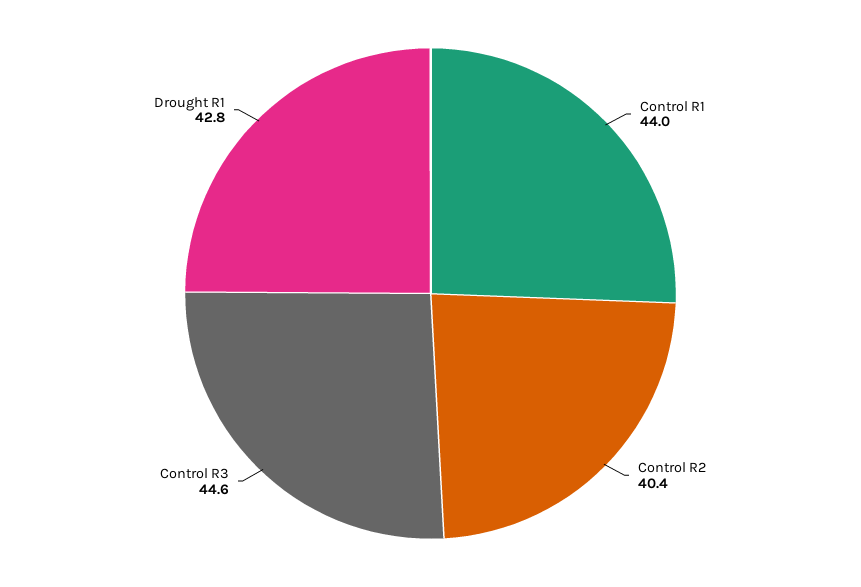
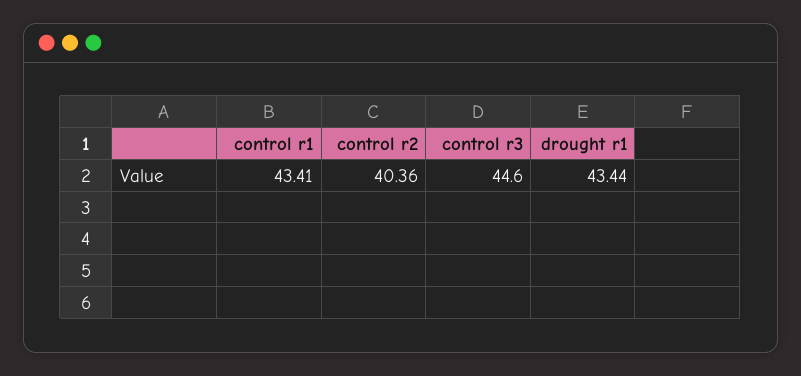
  {
-   "Control R1": 44,
+   "Control R1": 43.41,
    "Control R2": 40.36,
    "Control R3": 44.6,
-   "Drought R1": 42.8
+   "Drought R1": 43.44
  }

